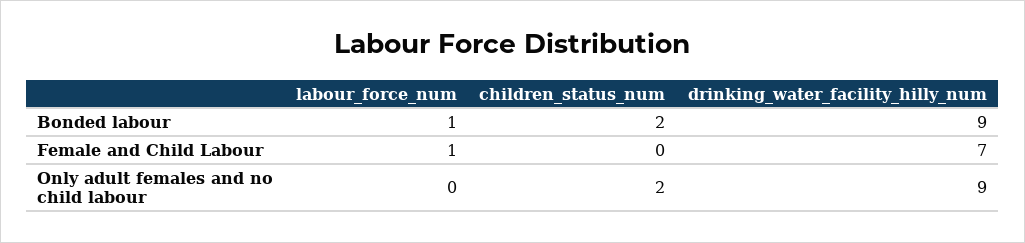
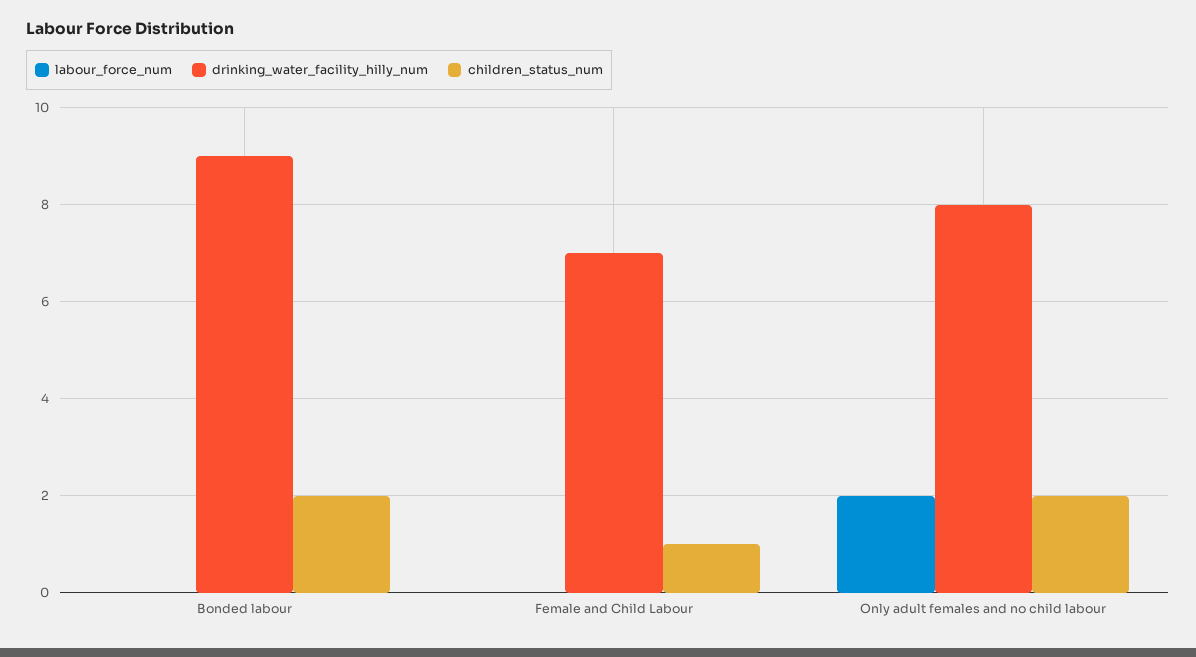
  {
    "labour_force_num": {
-     "Bonded labour": 1,
+     "Bonded labour": 0,
-     "Female and Child Labour": 1,
+     "Female and Child Labour": 0,
-     "Only adult females and no child labour": 0
+     "Only adult females and no child labour": 2
    },
    "children_status_num": {
      "Bonded labour": 2,
-     "Female and Child Labour": 0,
+     "Female and Child Labour": 1,
      "Only adult females and no child labour": 2
    },
    "drinking_water_facility_hilly_num": {
      "Bonded labour": 9,
      "Female and Child Labour": 7,
-     "Only adult females and no child labour": 9
+     "Only adult females and no child labour": 8
    }
  }

